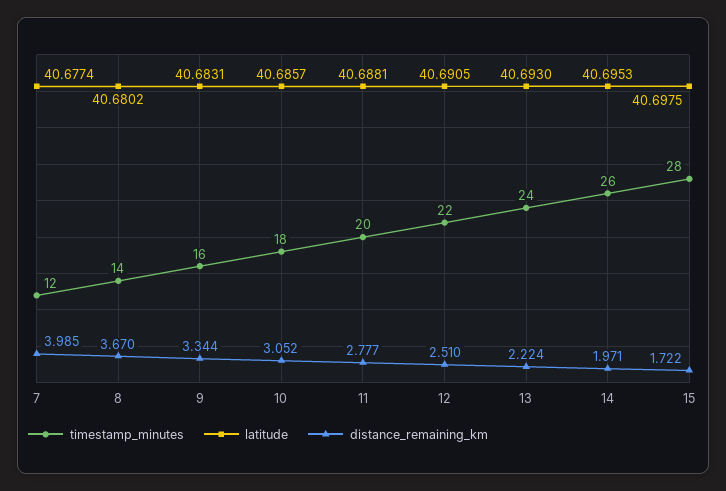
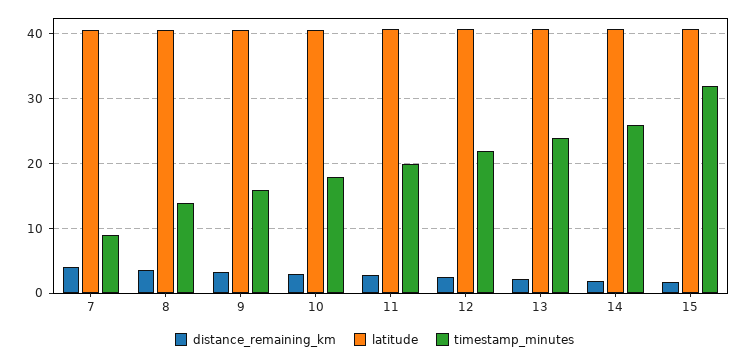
  {
    "timestamp_minutes": {
-     "7": 12,
+     "7": 9,
      "8": 14,
      "9": 16,
      "10": 18,
      "11": 20,
      "12": 22,
      "13": 24,
      "14": 26,
-     "15": 28
+     "15": 32
    },
    "latitude": {
      "7": 40.6774,
      "8": 40.6802,
      "9": 40.6831,
      "10": 40.6857,
      "11": 40.6881,
      "12": 40.6905,
      "13": 40.693,
      "14": 40.6953,
      "15": 40.6975
    },
    "distance_remaining_km": {
      "7": 3.985,
      "8": 3.67,
      "9": 3.344,
      "10": 3.052,
      "11": 2.777,
      "12": 2.51,
      "13": 2.224,
      "14": 1.971,
      "15": 1.722
    }
  }

